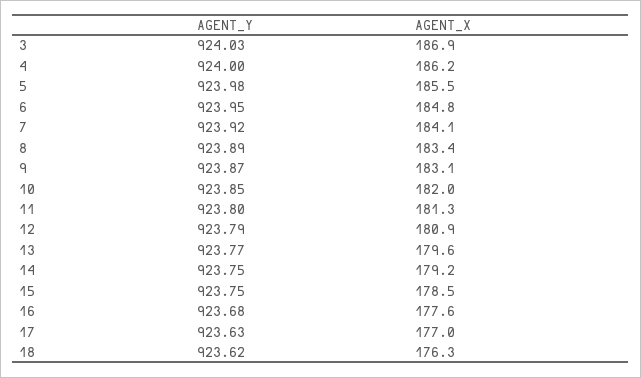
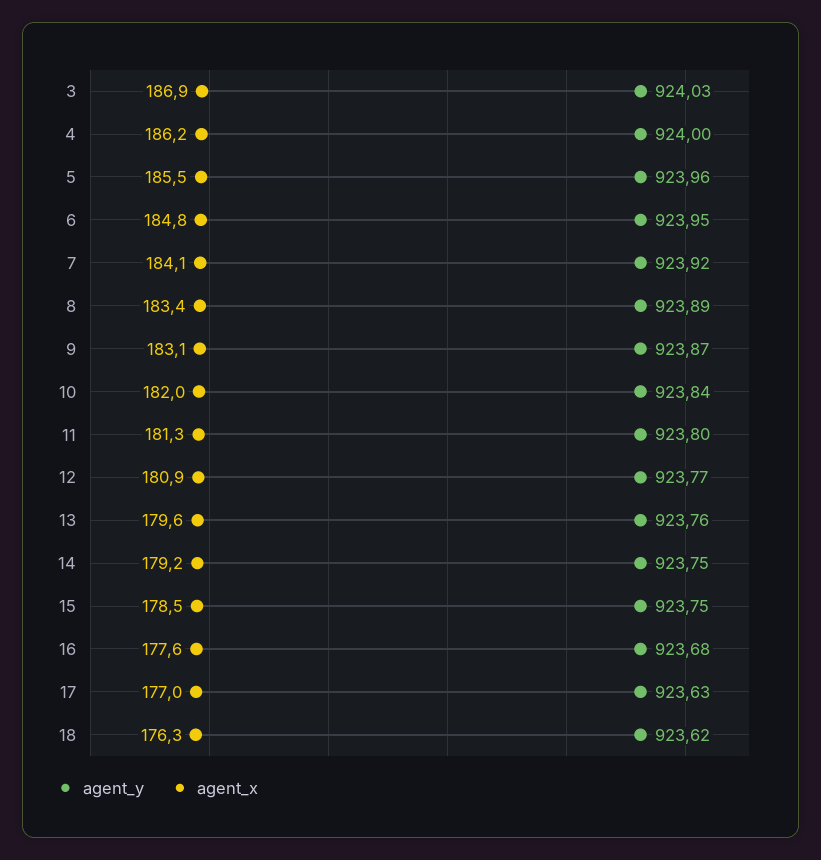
  {
    "AGENT_Y": {
      "3": 924.03,
      "4": 924,
-     "5": 923.98,
+     "5": 923.96,
      "6": 923.95,
      "7": 923.92,
      "8": 923.89,
      "9": 923.87,
-     "10": 923.85,
+     "10": 923.84,
      "11": 923.8,
-     "12": 923.79,
+     "12": 923.77,
-     "13": 923.77,
+     "13": 923.76,
      "14": 923.75,
      "15": 923.75,
      "16": 923.68,
      "17": 923.63,
      "18": 923.62
    },
    "AGENT_X": {
      "3": 186.9,
      "4": 186.2,
      "5": 185.5,
      "6": 184.8,
      "7": 184.1,
      "8": 183.4,
      "9": 183.1,
      "10": 182,
      "11": 181.3,
      "12": 180.9,
      "13": 179.6,
      "14": 179.2,
      "15": 178.5,
      "16": 177.6,
      "17": 177,
      "18": 176.3
    }
  }

